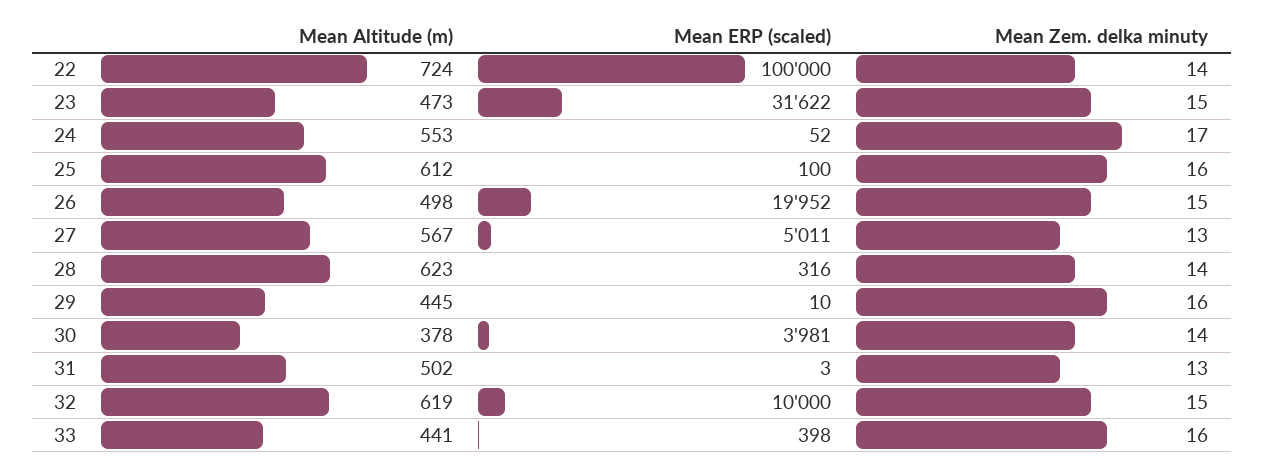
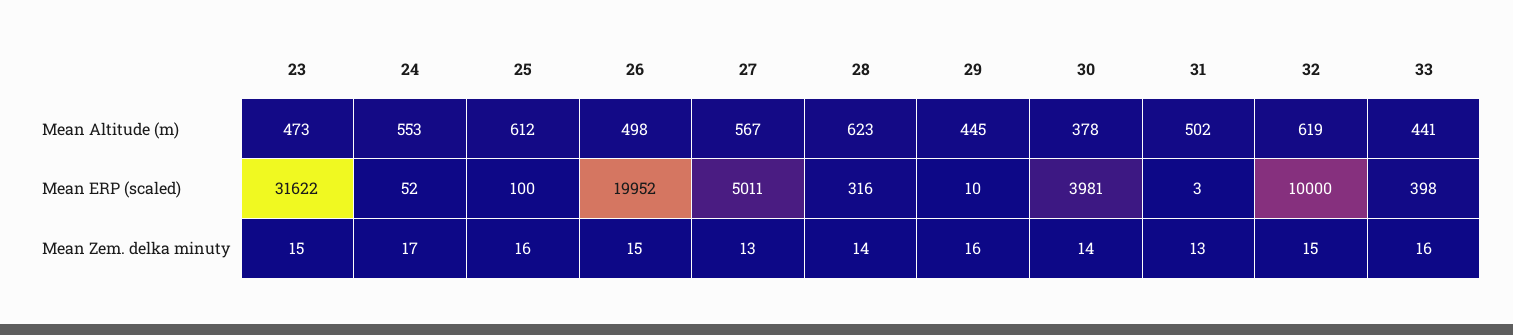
  {
    "Mean Altitude (m)": {
-     "22": 724,
      "23": 473,
      "24": 553,
      "25": 612,
      "26": 498,
      "27": 567,
      "28": 623,
      "29": 445,
      "30": 378,
      "31": 502,
      "32": 619,
      "33": 441
    },
    "Mean ERP (scaled)": {
-     "22": 100000,
      "23": 31622,
      "24": 52,
      "25": 100,
      "26": 19952,
      "27": 5011,
      "28": 316,
      "29": 10,
      "30": 3981,
      "31": 3,
      "32": 10000,
      "33": 398
    },
    "Mean Zem. delka minuty": {
-     "22": 14,
      "23": 15,
      "24": 17,
      "25": 16,
      "26": 15,
      "27": 13,
      "28": 14,
      "29": 16,
      "30": 14,
      "31": 13,
      "32": 15,
      "33": 16
    }
  }

